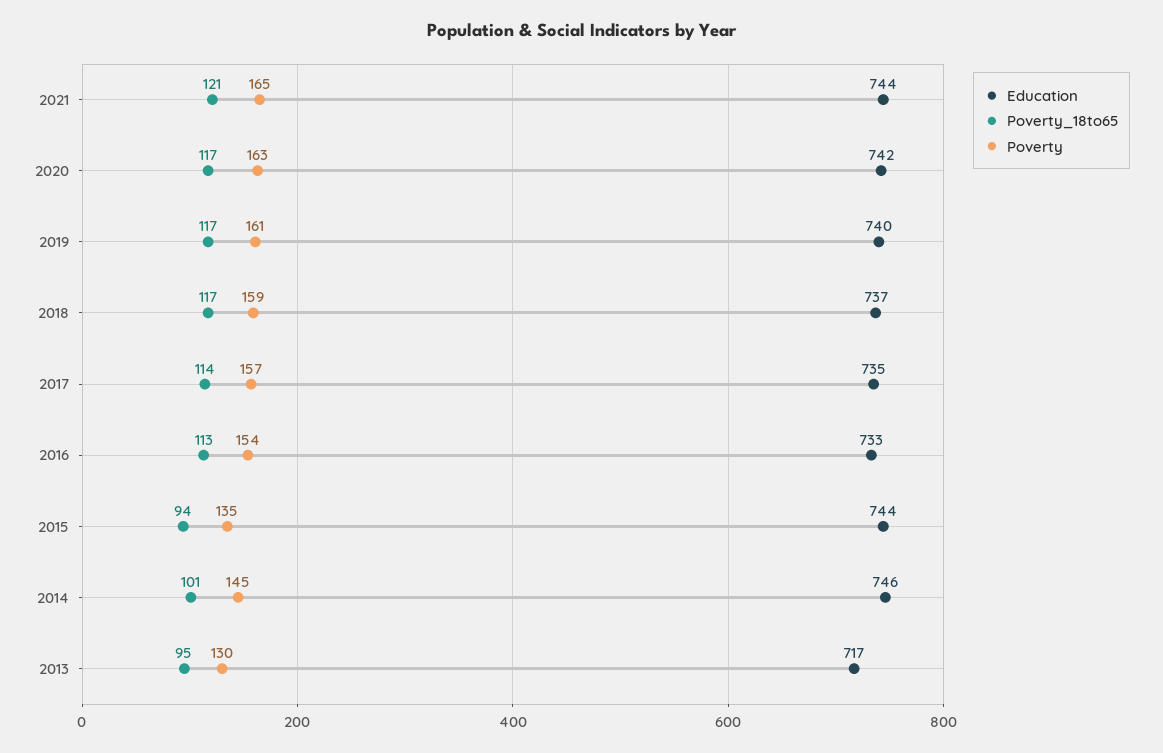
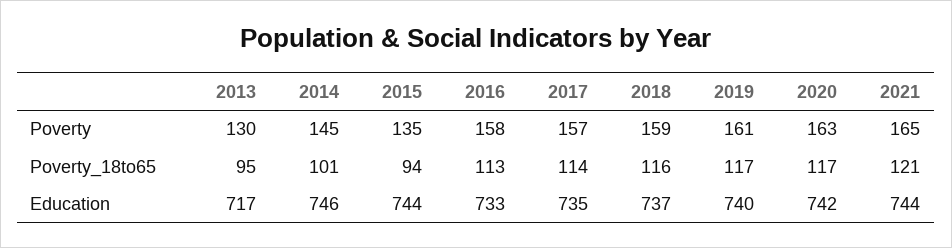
  {
    "Education": {
      "2021": 744,
      "2020": 742,
      "2019": 740,
      "2018": 737,
      "2017": 735,
      "2016": 733,
      "2015": 744,
      "2014": 746,
      "2013": 717
    },
    "Poverty_18to65": {
      "2021": 121,
      "2020": 117,
      "2019": 117,
-     "2018": 117,
+     "2018": 116,
      "2017": 114,
      "2016": 113,
      "2015": 94,
      "2014": 101,
      "2013": 95
    },
    "Poverty": {
      "2021": 165,
      "2020": 163,
      "2019": 161,
      "2018": 159,
      "2017": 157,
-     "2016": 154,
+     "2016": 158,
      "2015": 135,
      "2014": 145,
      "2013": 130
    }
  }

